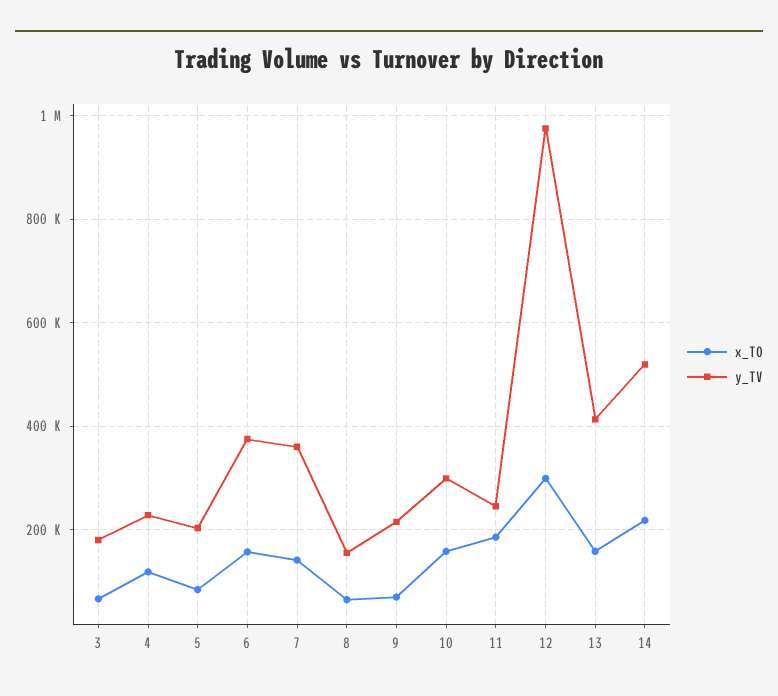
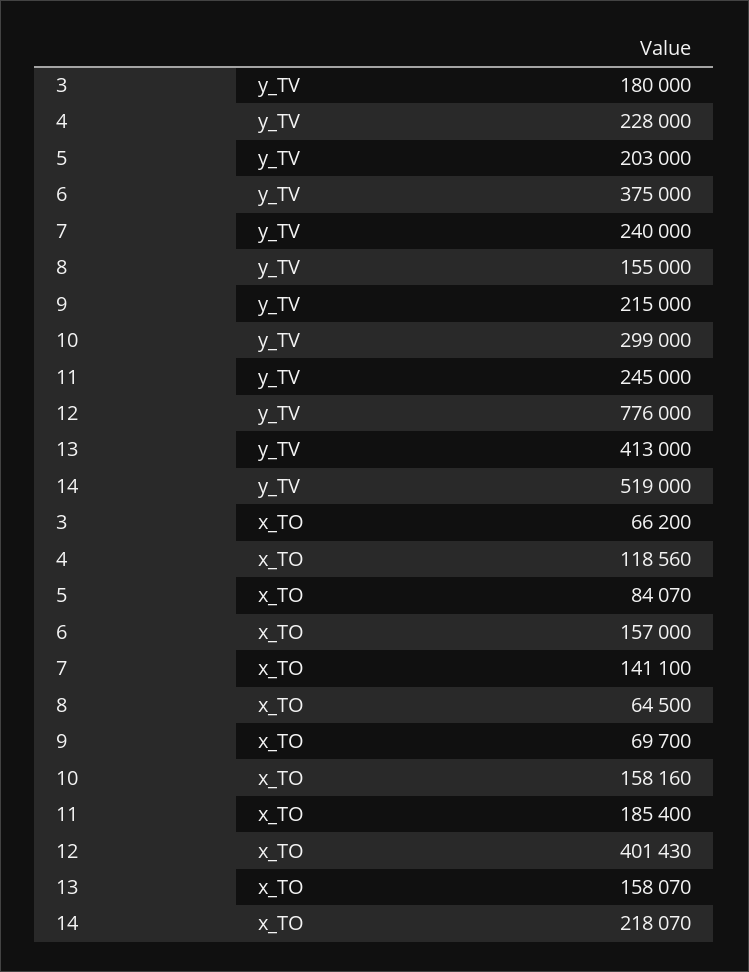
  {
    "x_TO": {
      "3": 66200,
      "4": 118560,
      "5": 84070,
      "6": 157000,
      "7": 141100,
      "8": 64500,
      "9": 69700,
      "10": 158160,
      "11": 185400,
-     "12": 300000,
+     "12": 401430,
      "13": 158070,
      "14": 218070
    },
    "y_TV": {
      "3": 180000,
      "4": 228000,
      "5": 203000,
      "6": 375000,
-     "7": 360000,
+     "7": 240000,
      "8": 155000,
      "9": 215000,
      "10": 299000,
      "11": 245000,
-     "12": 980000,
+     "12": 776000,
      "13": 413000,
      "14": 519000
    }
  }

